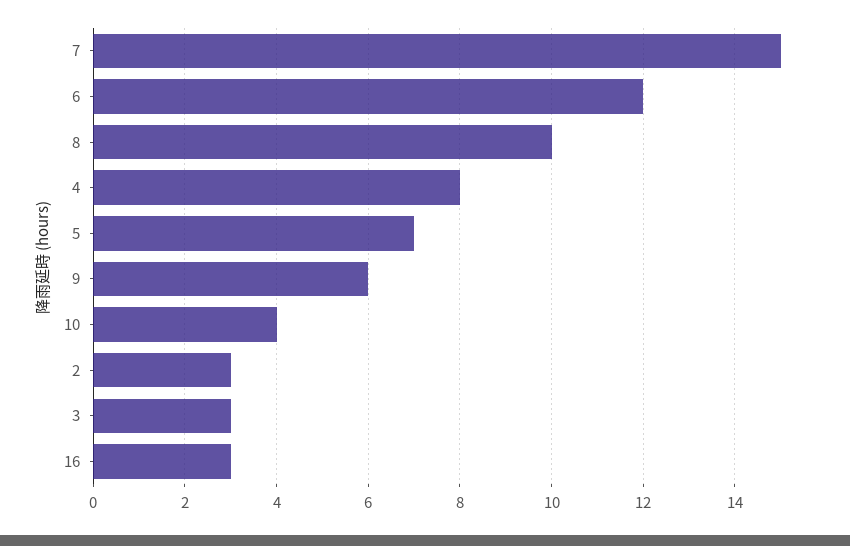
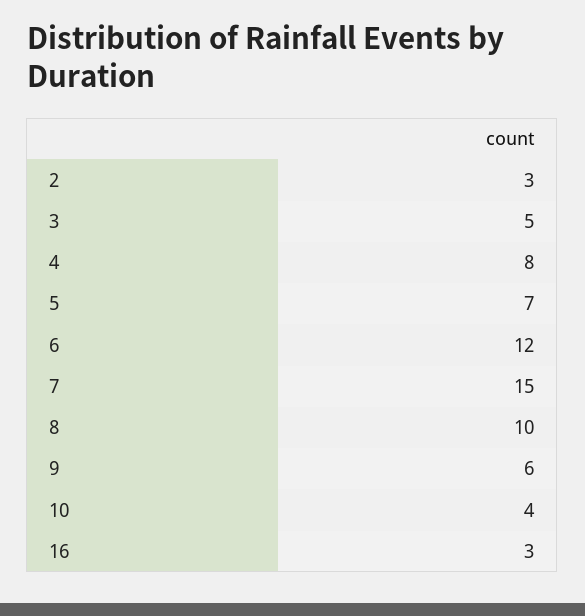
  {
    "7": 15,
    "6": 12,
    "8": 10,
    "4": 8,
    "5": 7,
    "9": 6,
    "10": 4,
    "2": 3,
-   "3": 3,
+   "3": 5,
    "16": 3
  }

